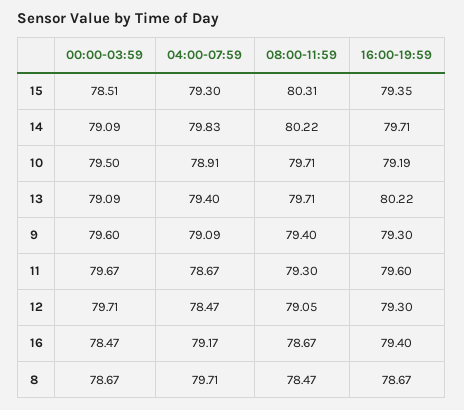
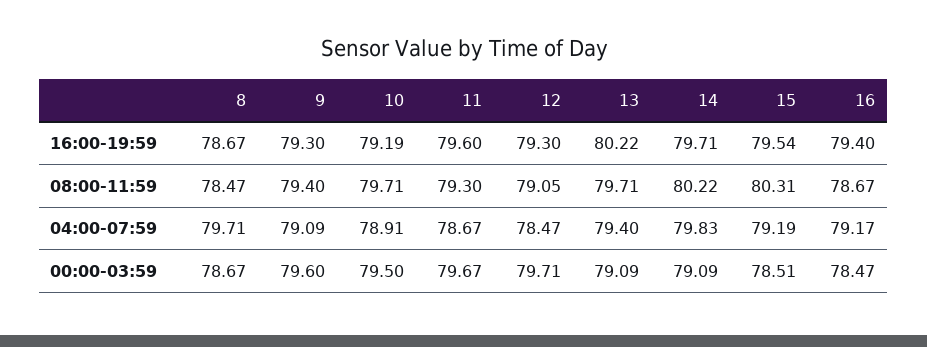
  {
    "00:00-03:59": {
      "15": 78.51,
      "14": 79.09,
      "10": 79.5,
      "13": 79.09,
      "9": 79.6,
      "11": 79.67,
      "12": 79.71,
      "16": 78.47,
      "8": 78.67
    },
    "04:00-07:59": {
-     "15": 79.3,
+     "15": 79.19,
      "14": 79.83,
      "10": 78.91,
      "13": 79.4,
      "9": 79.09,
      "11": 78.67,
      "12": 78.47,
      "16": 79.17,
      "8": 79.71
    },
    "08:00-11:59": {
      "15": 80.31,
      "14": 80.22,
      "10": 79.71,
      "13": 79.71,
      "9": 79.4,
      "11": 79.3,
      "12": 79.05,
      "16": 78.67,
      "8": 78.47
    },
    "16:00-19:59": {
-     "15": 79.35,
+     "15": 79.54,
      "14": 79.71,
      "10": 79.19,
      "13": 80.22,
      "9": 79.3,
      "11": 79.6,
      "12": 79.3,
      "16": 79.4,
      "8": 78.67
    }
  }

